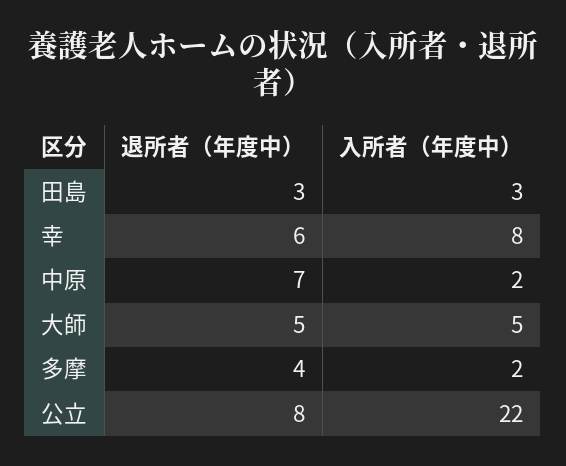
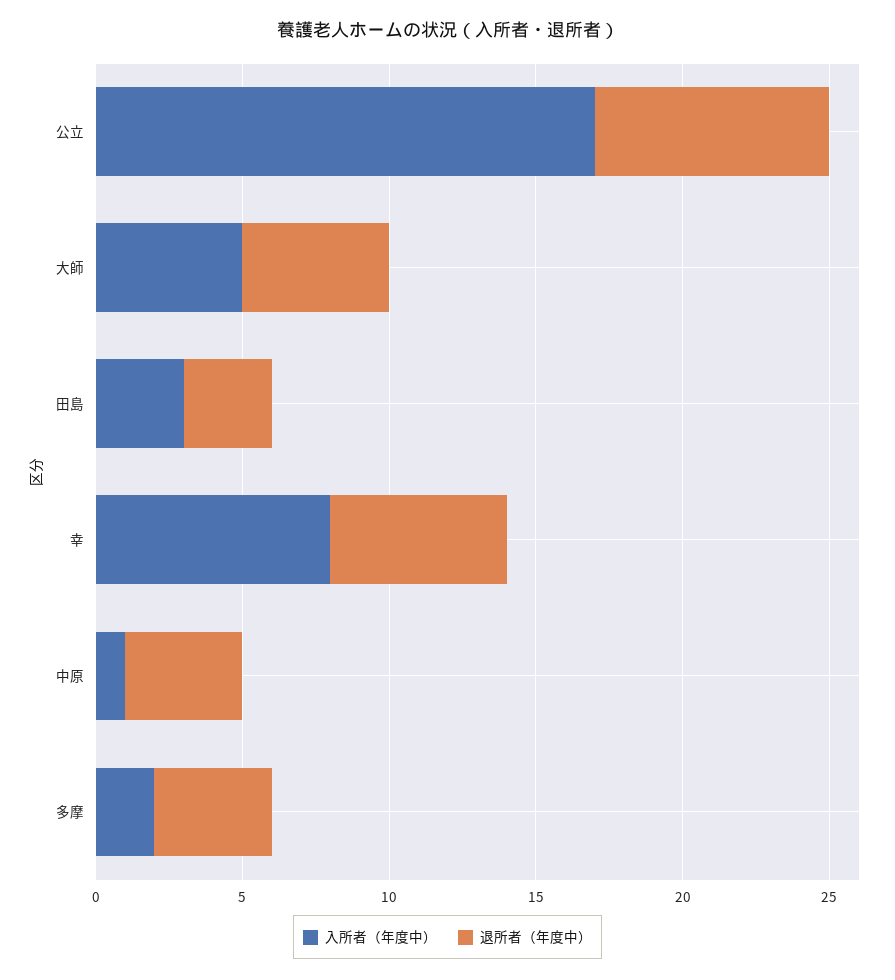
  {
    "退所者（年度中）": {
      "田島": 3,
      "幸": 6,
-     "中原": 7,
+     "中原": 4,
      "大師": 5,
      "多摩": 4,
      "公立": 8
    },
    "入所者（年度中）": {
      "田島": 3,
      "幸": 8,
-     "中原": 2,
+     "中原": 1,
      "大師": 5,
      "多摩": 2,
-     "公立": 22
+     "公立": 17
    }
  }

